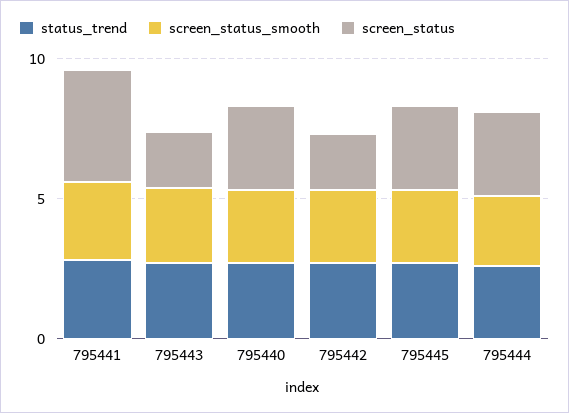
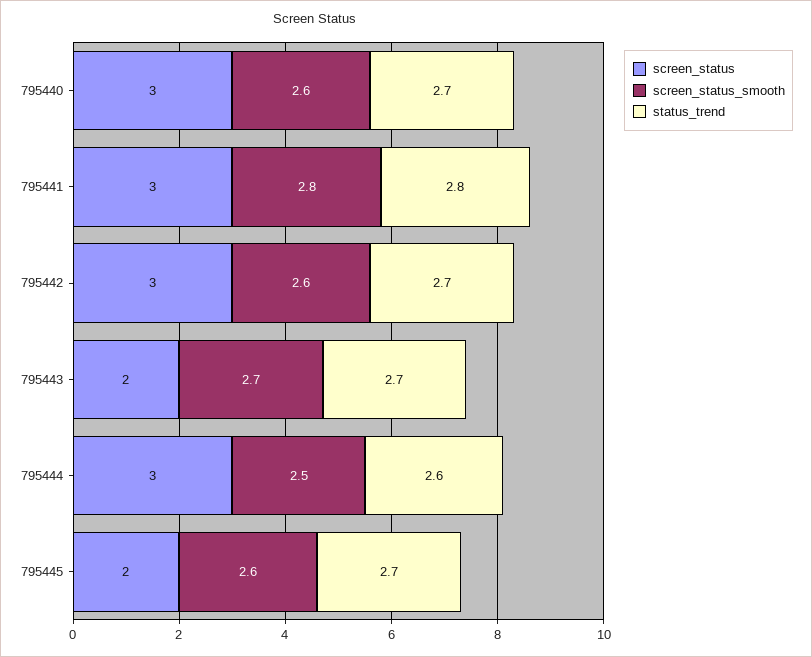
  {
    "status_trend": {
      "795441": 2.8,
      "795443": 2.7,
      "795440": 2.7,
      "795442": 2.7,
      "795445": 2.7,
      "795444": 2.6
    },
    "screen_status_smooth": {
      "795441": 2.8,
      "795443": 2.7,
      "795440": 2.6,
      "795442": 2.6,
      "795445": 2.6,
      "795444": 2.5
    },
    "screen_status": {
-     "795441": 4,
+     "795441": 3,
      "795443": 2,
      "795440": 3,
-     "795442": 2,
+     "795442": 3,
-     "795445": 3,
+     "795445": 2,
      "795444": 3
    }
  }

